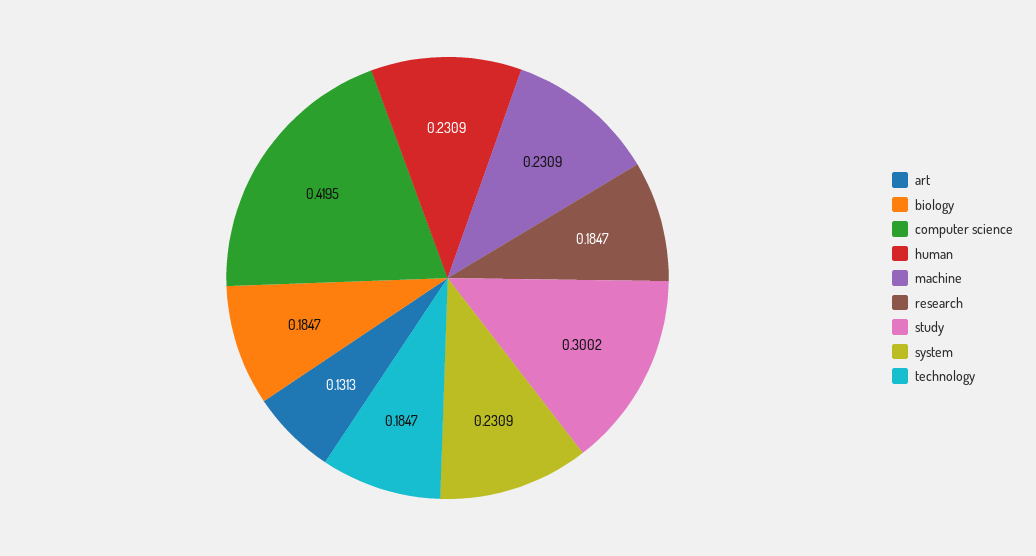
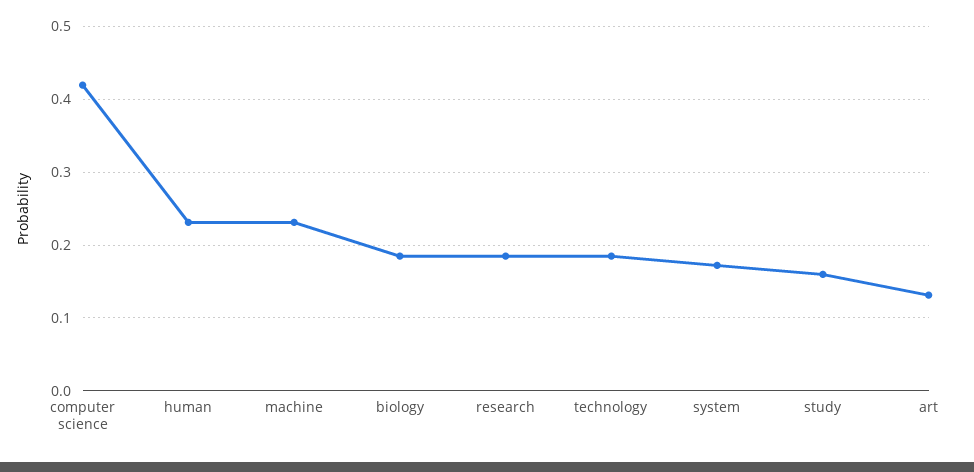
  {
    "art": 0.1313,
    "biology": 0.1847,
    "computer science": 0.4195,
    "human": 0.2309,
    "machine": 0.2309,
    "research": 0.1847,
-   "study": 0.3002,
+   "study": 0.16,
-   "system": 0.2309,
+   "system": 0.17,
    "technology": 0.1847
  }

